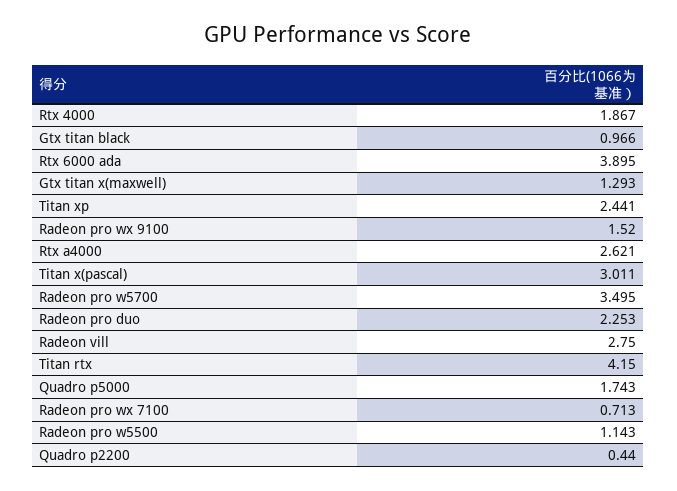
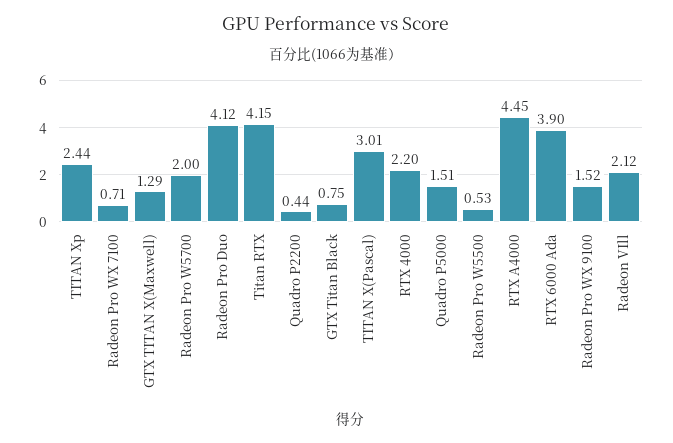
  {
-   "Rtx 4000": 1.867,
+   "Rtx 4000": 2.2,
-   "Gtx titan black": 0.966,
+   "Gtx titan black": 0.75,
    "Rtx 6000 ada": 3.895,
    "Gtx titan x(maxwell)": 1.293,
    "Titan xp": 2.441,
    "Radeon pro wx 9100": 1.52,
-   "Rtx a4000": 2.621,
+   "Rtx a4000": 4.45,
    "Titan x(pascal)": 3.011,
-   "Radeon pro w5700": 3.495,
+   "Radeon pro w5700": 2,
-   "Radeon pro duo": 2.253,
+   "Radeon pro duo": 4.12,
-   "Radeon vill": 2.75,
+   "Radeon vill": 2.12,
    "Titan rtx": 4.15,
-   "Quadro p5000": 1.743,
+   "Quadro p5000": 1.51,
    "Radeon pro wx 7100": 0.713,
-   "Radeon pro w5500": 1.143,
+   "Radeon pro w5500": 0.53,
    "Quadro p2200": 0.44
  }

